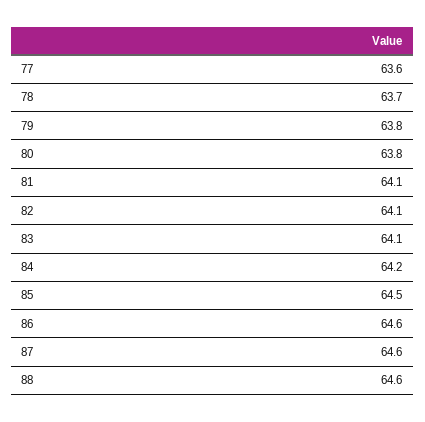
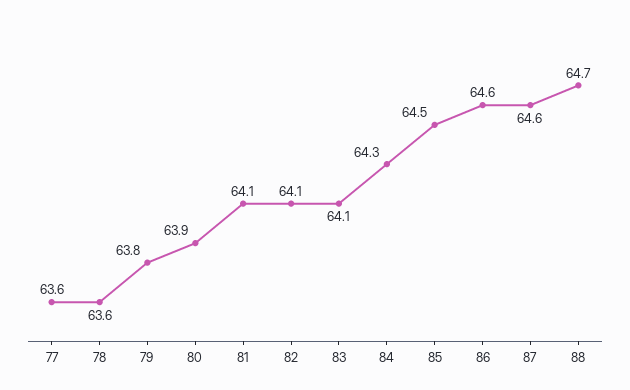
  {
    "77": 63.6,
-   "78": 63.7,
+   "78": 63.6,
    "79": 63.8,
-   "80": 63.8,
+   "80": 63.9,
    "81": 64.1,
    "82": 64.1,
    "83": 64.1,
-   "84": 64.2,
+   "84": 64.3,
    "85": 64.5,
    "86": 64.6,
    "87": 64.6,
-   "88": 64.6
+   "88": 64.7
  }

